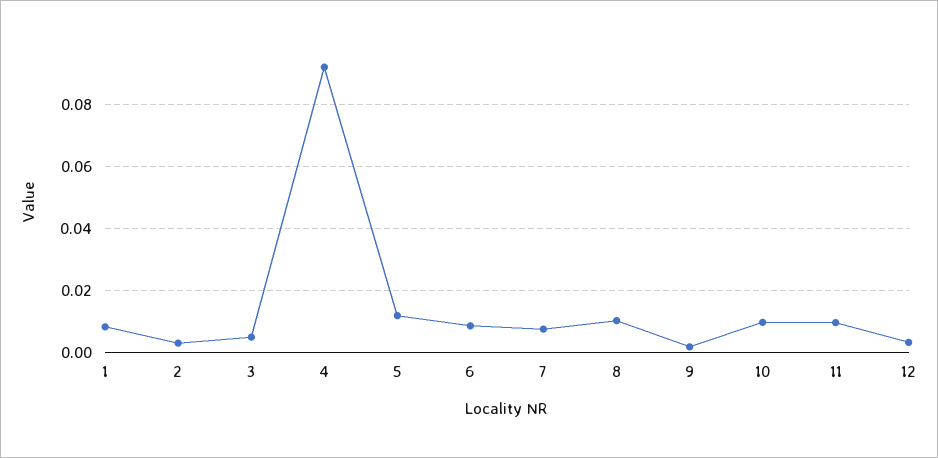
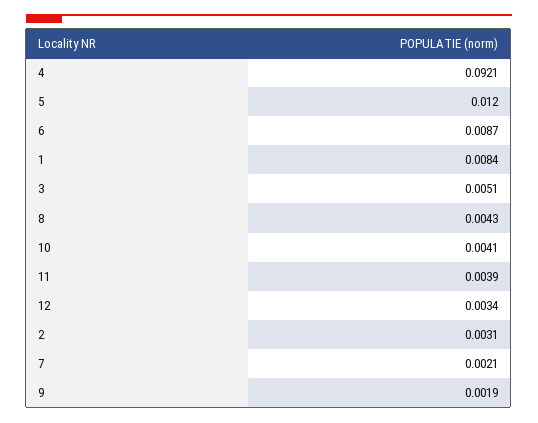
  {
    "1": 0.0084,
    "2": 0.0031,
    "3": 0.0051,
    "4": 0.0921,
    "5": 0.012,
    "6": 0.0087,
-   "7": 0.008,
+   "7": 0.0021,
-   "8": 0.01,
+   "8": 0.0043,
    "9": 0.0019,
-   "10": 0.01,
+   "10": 0.0041,
-   "11": 0.01,
+   "11": 0.0039,
    "12": 0.0034
  }

